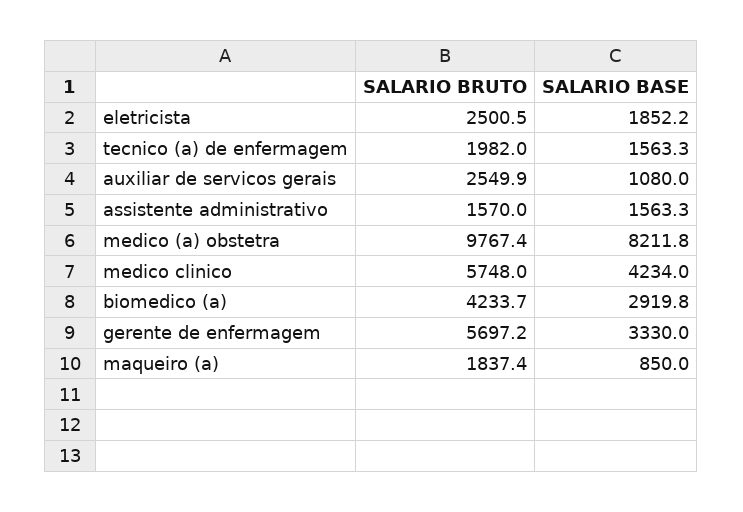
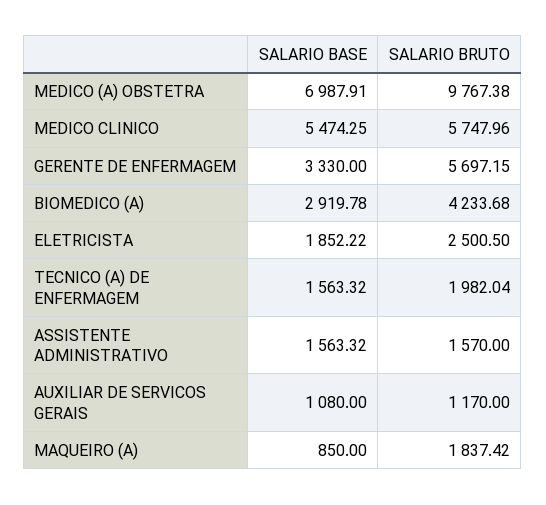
  {
    "SALARIO BRUTO": {
      "eletricista": 2500.5,
      "tecnico (a) de enfermagem": 1982.04,
-     "auxiliar de servicos gerais": 2549.9,
+     "auxiliar de servicos gerais": 1170,
      "assistente administrativo": 1570,
      "medico (a) obstetra": 9767.38,
      "medico clinico": 5747.96,
      "biomedico (a)": 4233.68,
      "gerente de enfermagem": 5697.15,
      "maqueiro (a)": 1837.42
    },
    "SALARIO BASE": {
      "eletricista": 1852.22,
      "tecnico (a) de enfermagem": 1563.32,
      "auxiliar de servicos gerais": 1080,
      "assistente administrativo": 1563.32,
-     "medico (a) obstetra": 8211.8,
+     "medico (a) obstetra": 6987.91,
-     "medico clinico": 4234,
+     "medico clinico": 5474.25,
      "biomedico (a)": 2919.78,
      "gerente de enfermagem": 3330,
      "maqueiro (a)": 850
    }
  }

